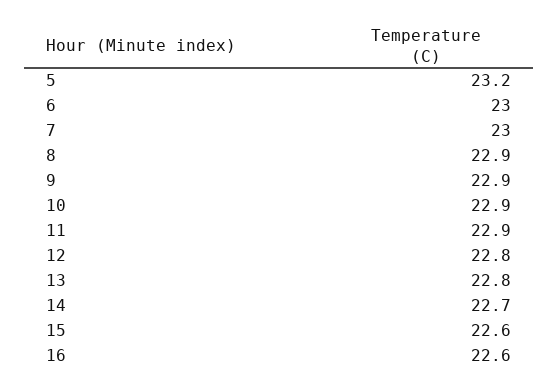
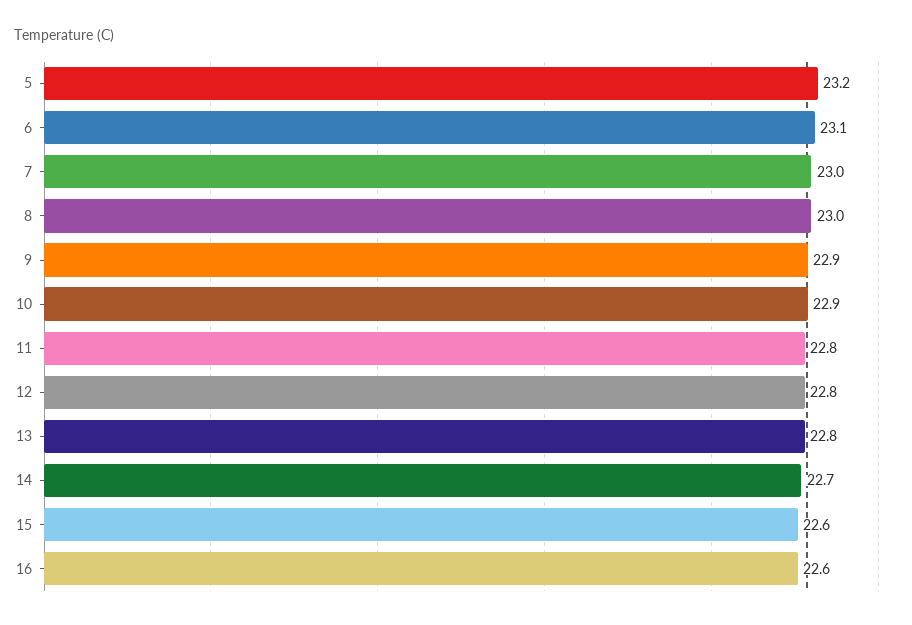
  {
    "5": 23.2,
-   "6": 23,
+   "6": 23.1,
    "7": 23,
-   "8": 22.9,
+   "8": 23,
    "9": 22.9,
    "10": 22.9,
-   "11": 22.9,
+   "11": 22.8,
    "12": 22.8,
    "13": 22.8,
    "14": 22.7,
    "15": 22.6,
    "16": 22.6
  }

